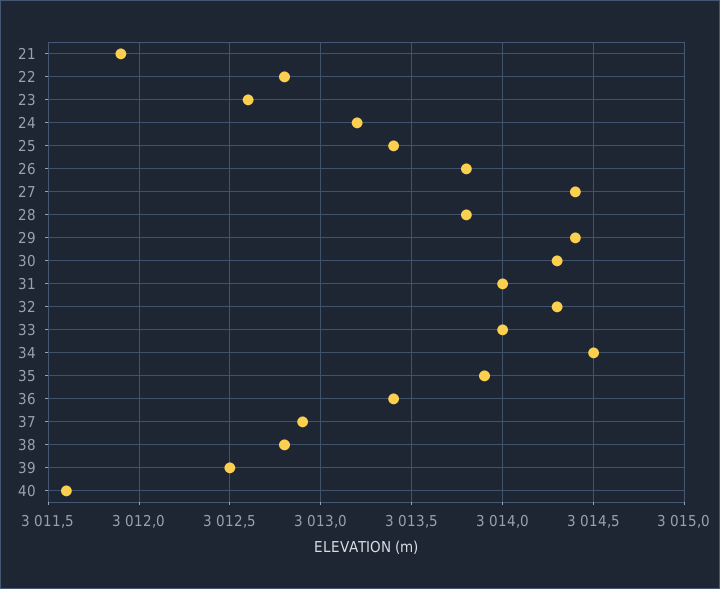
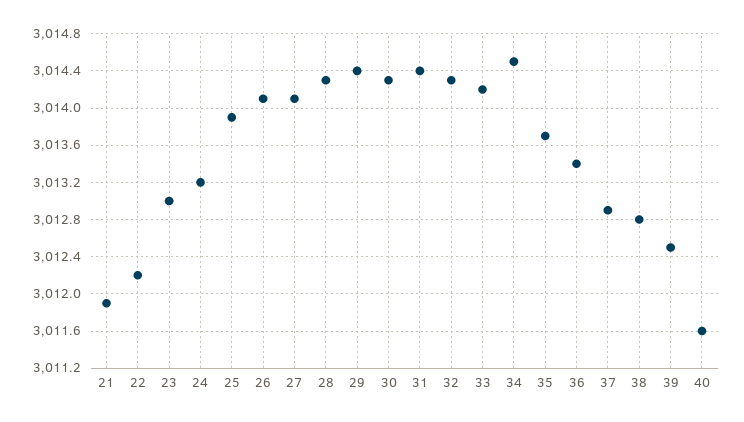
  {
    "21": 3011.9,
-   "22": 3012.8,
+   "22": 3012.2,
-   "23": 3012.6,
+   "23": 3013,
    "24": 3013.2,
-   "25": 3013.4,
+   "25": 3013.9,
-   "26": 3013.8,
+   "26": 3014.1,
-   "27": 3014.4,
+   "27": 3014.1,
-   "28": 3013.8,
+   "28": 3014.3,
    "29": 3014.4,
    "30": 3014.3,
-   "31": 3014,
+   "31": 3014.4,
    "32": 3014.3,
-   "33": 3014,
+   "33": 3014.2,
    "34": 3014.5,
-   "35": 3013.9,
+   "35": 3013.7,
    "36": 3013.4,
    "37": 3012.9,
    "38": 3012.8,
    "39": 3012.5,
    "40": 3011.6
  }

